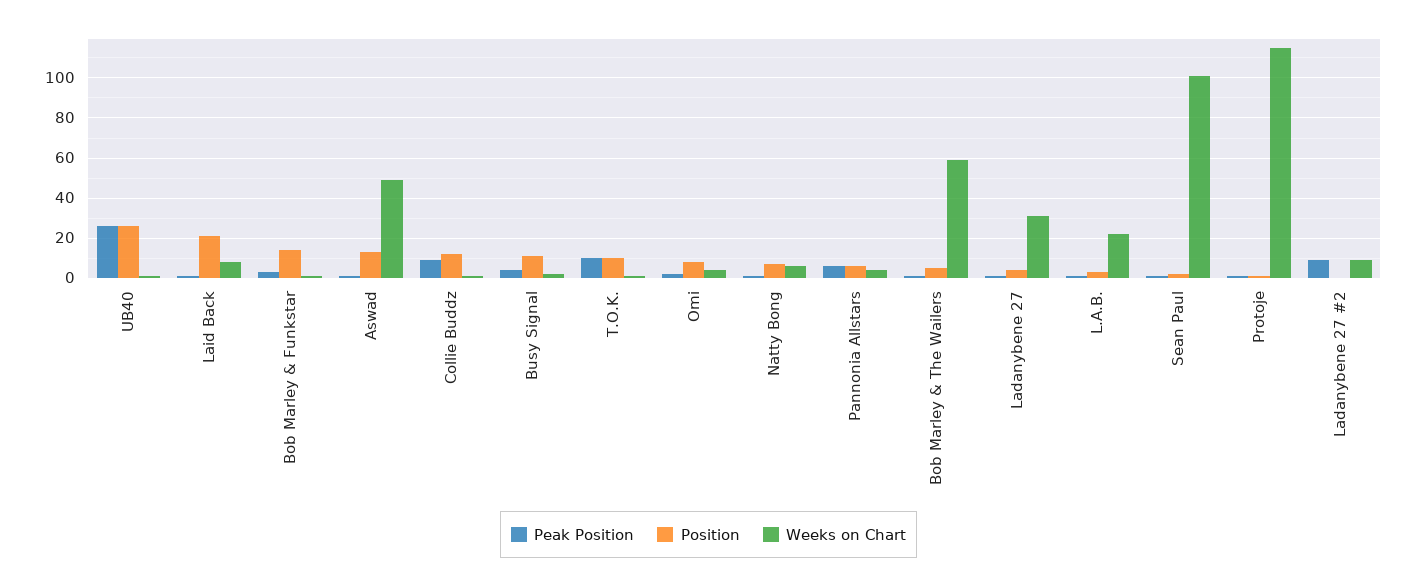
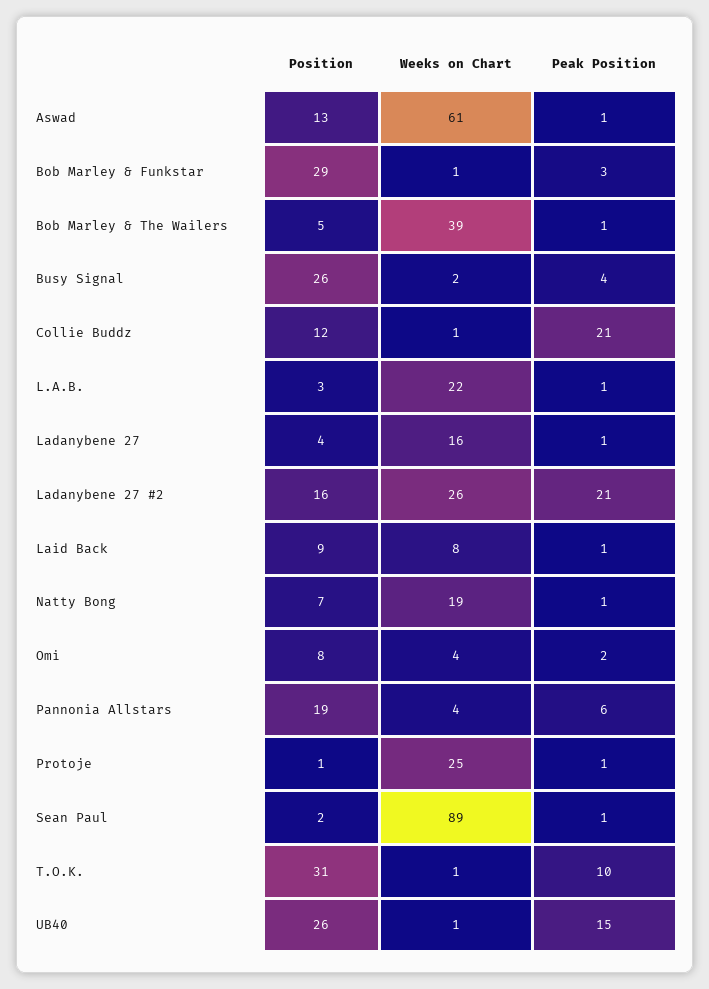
  {
    "Peak Position": {
-     "UB40": 25,
+     "UB40": 15,
      "Laid Back": 1,
      "Bob Marley & Funkstar": 3,
      "Aswad": 1,
-     "Collie Buddz": 10,
+     "Collie Buddz": 21,
      "Busy Signal": 4,
      "T.O.K.": 10,
      "Omi": 2,
      "Natty Bong": 1,
      "Pannonia Allstars": 6,
      "Bob Marley & The Wailers": 1,
      "Ladanybene 27": 1,
      "L.A.B.": 1,
      "Sean Paul": 1,
      "Protoje": 1,
-     "Ladanybene 27 #2": 10
+     "Ladanybene 27 #2": 21
    },
    "Position": {
      "UB40": 26,
-     "Laid Back": 20,
+     "Laid Back": 9,
-     "Bob Marley & Funkstar": 15,
+     "Bob Marley & Funkstar": 29,
      "Aswad": 13,
      "Collie Buddz": 12,
-     "Busy Signal": 10,
+     "Busy Signal": 26,
-     "T.O.K.": 10,
+     "T.O.K.": 31,
      "Omi": 8,
      "Natty Bong": 7,
-     "Pannonia Allstars": 5,
+     "Pannonia Allstars": 19,
      "Bob Marley & The Wailers": 5,
      "Ladanybene 27": 4,
      "L.A.B.": 3,
      "Sean Paul": 2,
      "Protoje": 1,
-     "Ladanybene 27 #2": 0
+     "Ladanybene 27 #2": 16
    },
    "Weeks on Chart": {
      "UB40": 1,
      "Laid Back": 8,
      "Bob Marley & Funkstar": 1,
-     "Aswad": 50,
+     "Aswad": 61,
      "Collie Buddz": 1,
      "Busy Signal": 2,
      "T.O.K.": 1,
      "Omi": 4,
-     "Natty Bong": 5,
+     "Natty Bong": 19,
      "Pannonia Allstars": 4,
-     "Bob Marley & The Wailers": 60,
+     "Bob Marley & The Wailers": 39,
-     "Ladanybene 27": 30,
+     "Ladanybene 27": 16,
      "L.A.B.": 22,
-     "Sean Paul": 100,
+     "Sean Paul": 89,
-     "Protoje": 115,
+     "Protoje": 25,
-     "Ladanybene 27 #2": 10
+     "Ladanybene 27 #2": 26
    }
  }

